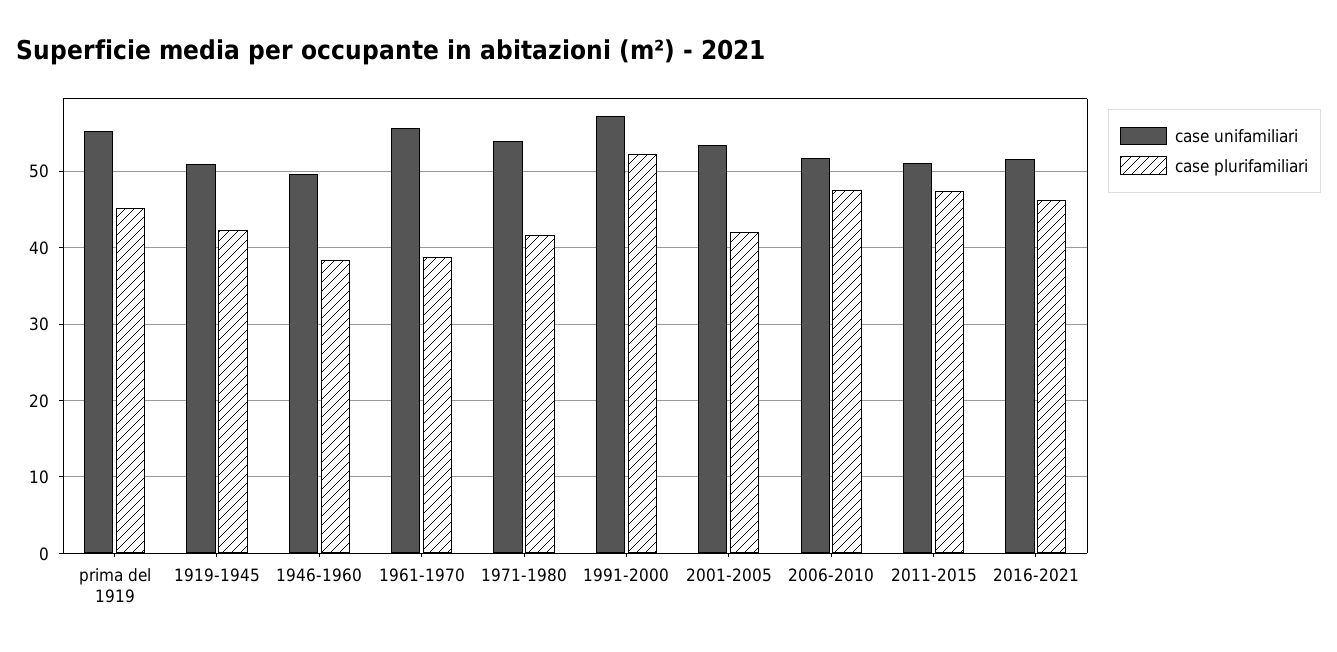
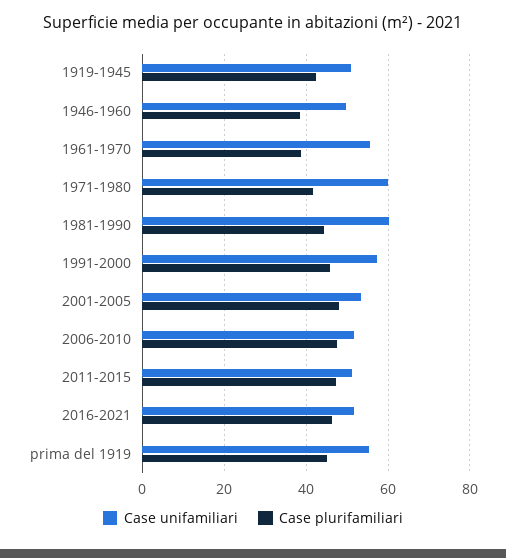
  {
    "case unifamiliari": {
      "prima del 1919": 55,
      "1919-1945": 51,
      "1946-1960": 50,
      "1961-1970": 56,
-     "1971-1980": 54,
+     "1971-1980": 60,
      "1991-2000": 57,
      "2001-2005": 53,
      "2006-2010": 52,
      "2011-2015": 51,
-     "2016-2021": 52
+     "2016-2021": 52,
+     "1981-1990": 60
    },
    "case plurifamiliari": {
      "prima del 1919": 45,
      "1919-1945": 42,
      "1946-1960": 38,
      "1961-1970": 39,
      "1971-1980": 42,
-     "1991-2000": 52,
+     "1991-2000": 46,
-     "2001-2005": 42,
+     "2001-2005": 48,
      "2006-2010": 48,
      "2011-2015": 47,
-     "2016-2021": 46
+     "2016-2021": 46,
+     "1981-1990": 44
    }
  }

